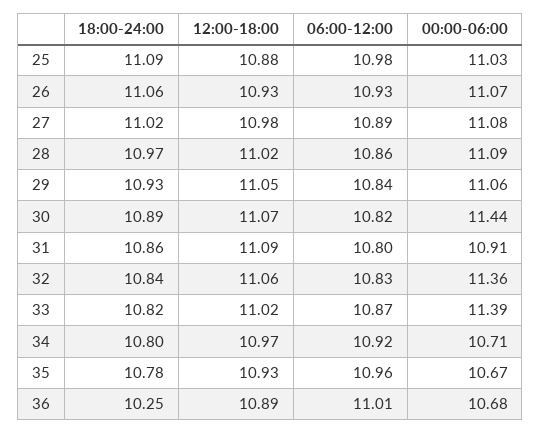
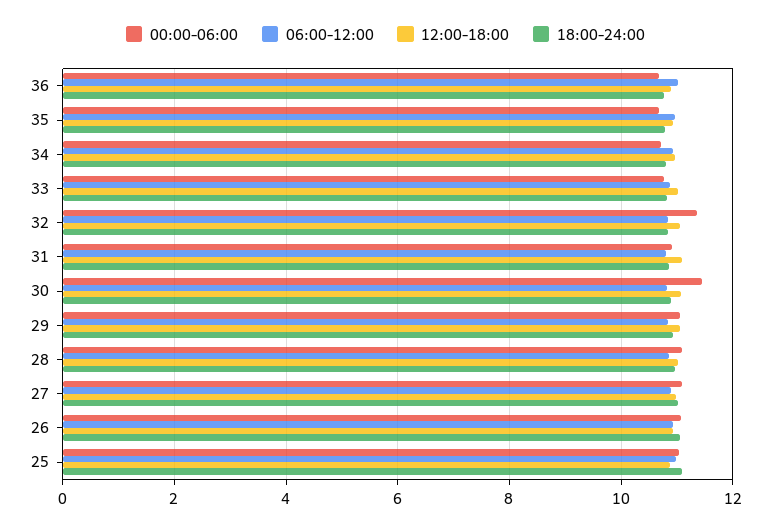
  {
    "18:00-24:00": {
      "25": 11.09,
      "26": 11.06,
      "27": 11.02,
      "28": 10.97,
      "29": 10.93,
      "30": 10.89,
      "31": 10.86,
      "32": 10.84,
      "33": 10.82,
      "34": 10.8,
      "35": 10.78,
-     "36": 10.25
+     "36": 10.8
    },
    "12:00-18:00": {
      "25": 10.88,
      "26": 10.93,
      "27": 10.98,
      "28": 11.02,
      "29": 11.05,
      "30": 11.07,
      "31": 11.09,
      "32": 11.06,
      "33": 11.02,
      "34": 10.97,
      "35": 10.93,
      "36": 10.89
    },
    "06:00-12:00": {
      "25": 10.98,
      "26": 10.93,
      "27": 10.89,
      "28": 10.86,
      "29": 10.84,
      "30": 10.82,
      "31": 10.8,
      "32": 10.83,
      "33": 10.87,
      "34": 10.92,
      "35": 10.96,
      "36": 11.01
    },
    "00:00-06:00": {
      "25": 11.03,
      "26": 11.07,
      "27": 11.08,
      "28": 11.09,
      "29": 11.06,
      "30": 11.44,
      "31": 10.91,
      "32": 11.36,
-     "33": 11.39,
+     "33": 10.8,
      "34": 10.71,
      "35": 10.67,
      "36": 10.68
    }
  }

